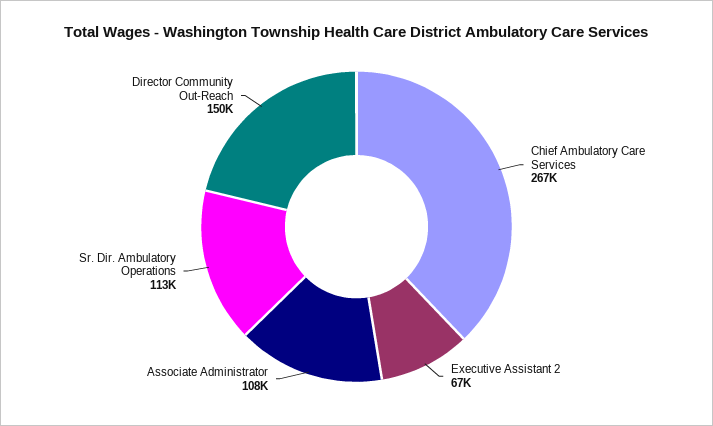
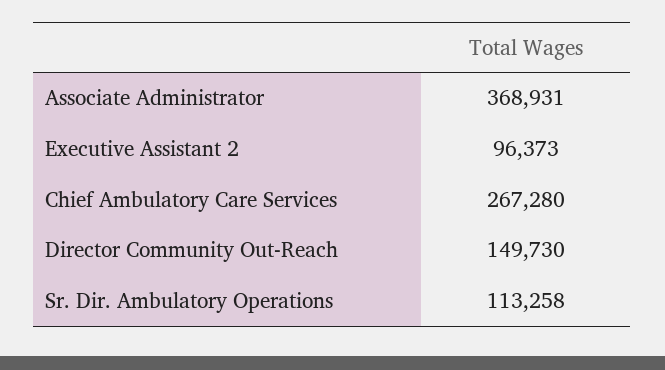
  {
    "Chief Ambulatory Care Services": 267280,
-   "Executive Assistant 2": 67000,
+   "Executive Assistant 2": 96373,
-   "Associate Administrator": 108000,
+   "Associate Administrator": 368931,
    "Sr. Dir. Ambulatory Operations": 113258,
    "Director Community Out-Reach": 149730
  }

